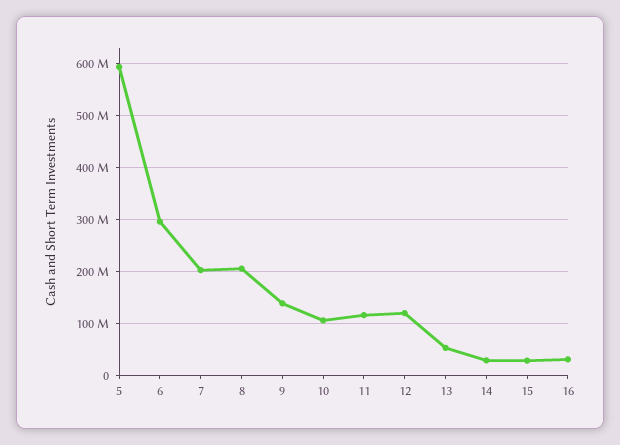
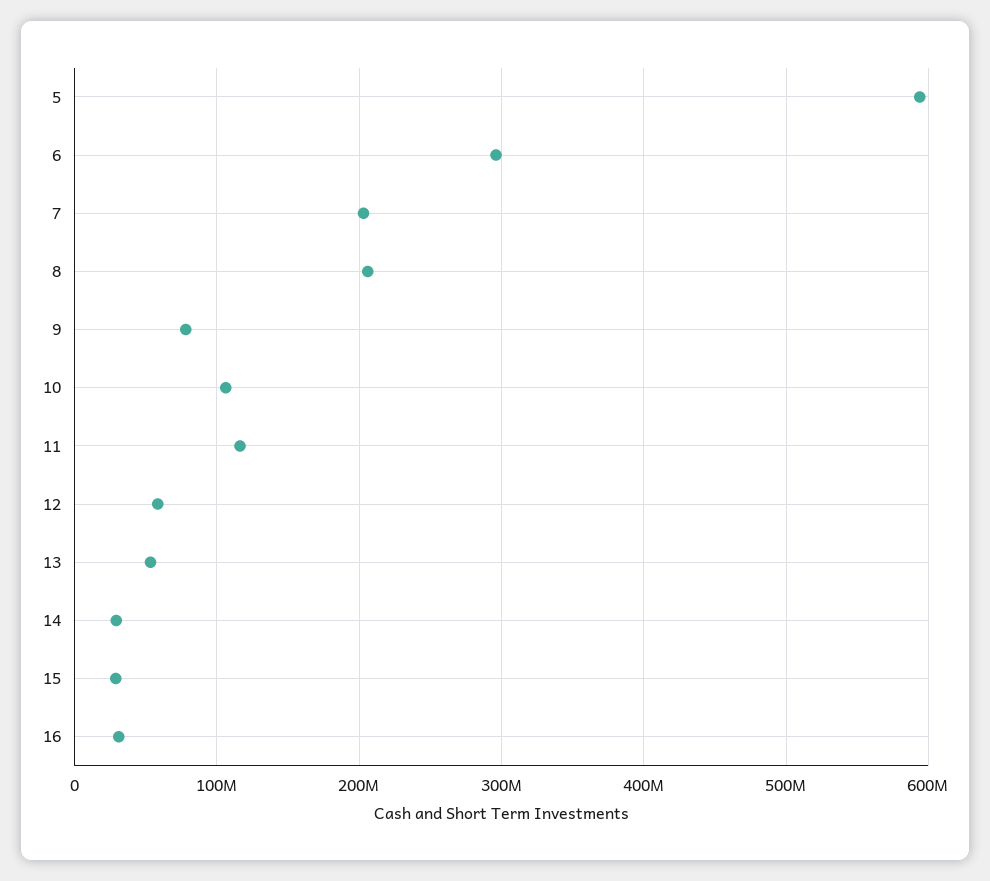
  {
    "5": 590000000,
    "6": 300000000,
    "7": 200000000,
    "8": 210000000,
-   "9": 140000000,
+   "9": 80000000,
    "10": 110000000,
    "11": 120000000,
-   "12": 120000000,
+   "12": 60000000,
    "13": 50000000,
    "14": 30000000,
    "15": 30000000,
    "16": 30000000
  }

